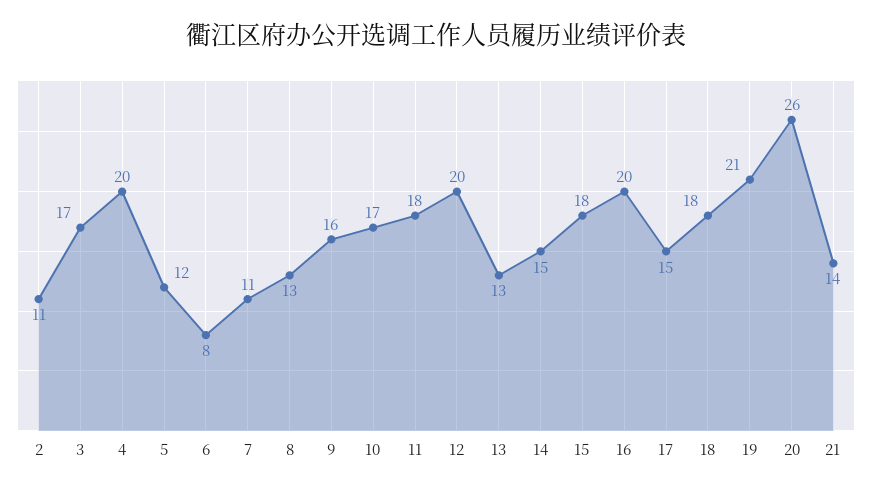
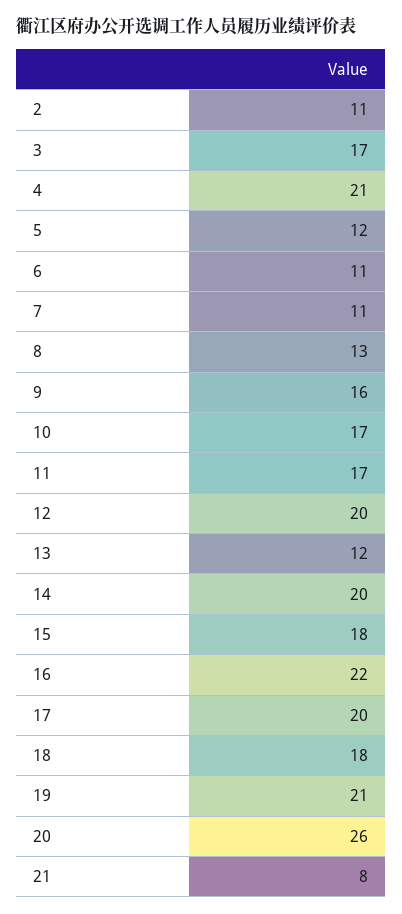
  {
    "2": 11,
    "3": 17,
-   "4": 20,
+   "4": 21,
    "5": 12,
-   "6": 8,
+   "6": 11,
    "7": 11,
    "8": 13,
    "9": 16,
    "10": 17,
-   "11": 18,
+   "11": 17,
    "12": 20,
-   "13": 13,
+   "13": 12,
-   "14": 15,
+   "14": 20,
    "15": 18,
-   "16": 20,
+   "16": 22,
-   "17": 15,
+   "17": 20,
    "18": 18,
    "19": 21,
    "20": 26,
-   "21": 14
+   "21": 8
  }

